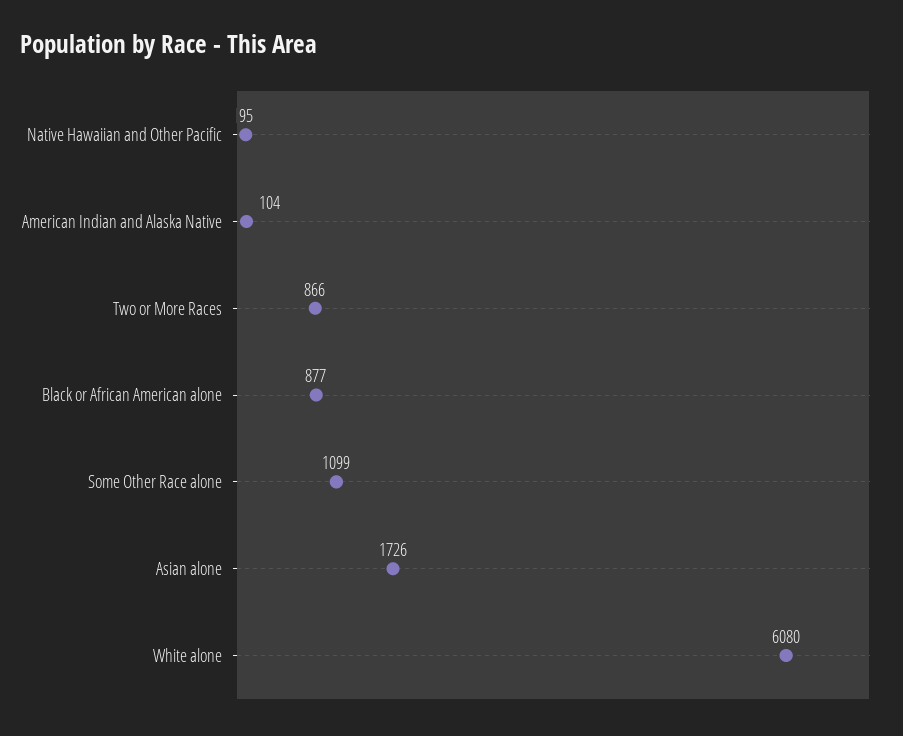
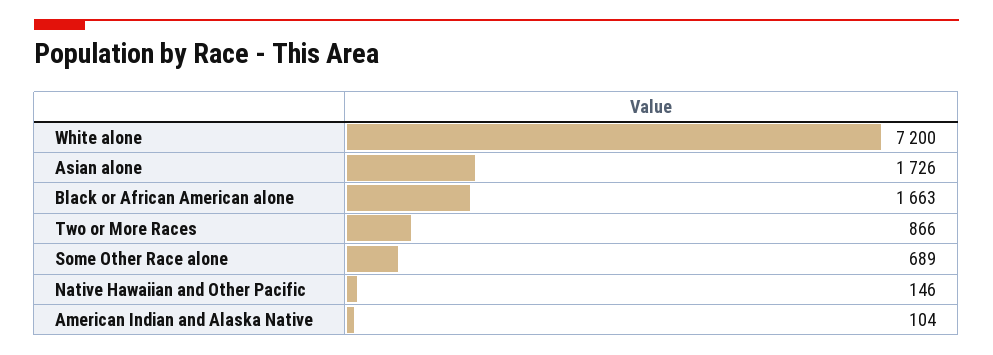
  {
-   "Native Hawaiian and Other Pacific": 95,
+   "Native Hawaiian and Other Pacific": 146,
    "American Indian and Alaska Native": 104,
    "Two or More Races": 866,
-   "Black or African American alone": 877,
+   "Black or African American alone": 1663,
-   "Some Other Race alone": 1099,
+   "Some Other Race alone": 689,
    "Asian alone": 1726,
-   "White alone": 6080
+   "White alone": 7200
  }

